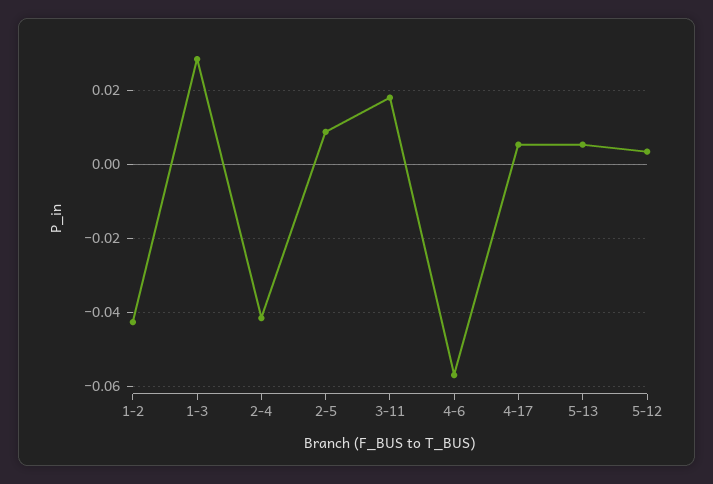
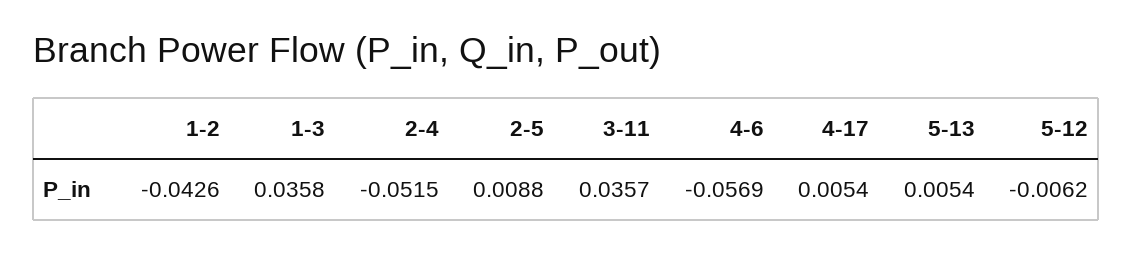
  {
    "1-2": -0.0426,
-   "1-3": 0.028,
+   "1-3": 0.0358,
-   "2-4": -0.042,
+   "2-4": -0.0515,
    "2-5": 0.0088,
-   "3-11": 0.018,
+   "3-11": 0.0357,
    "4-6": -0.0569,
    "4-17": 0.0054,
    "5-13": 0.0054,
-   "5-12": 0.004
+   "5-12": -0.0062
  }

